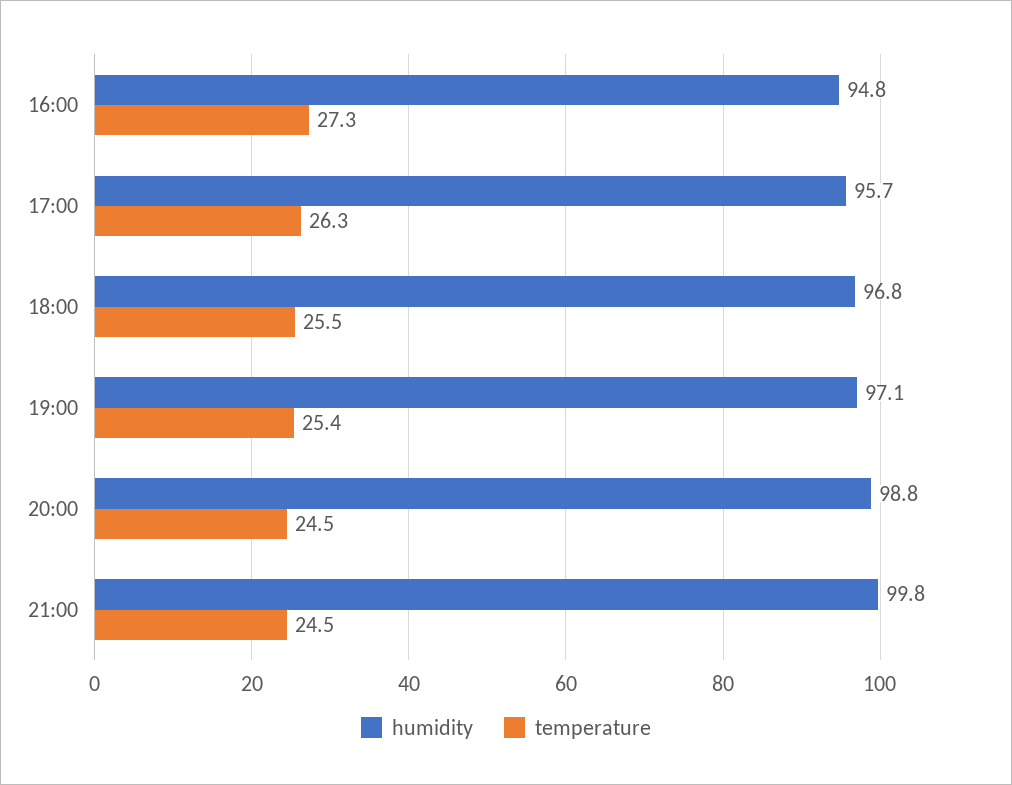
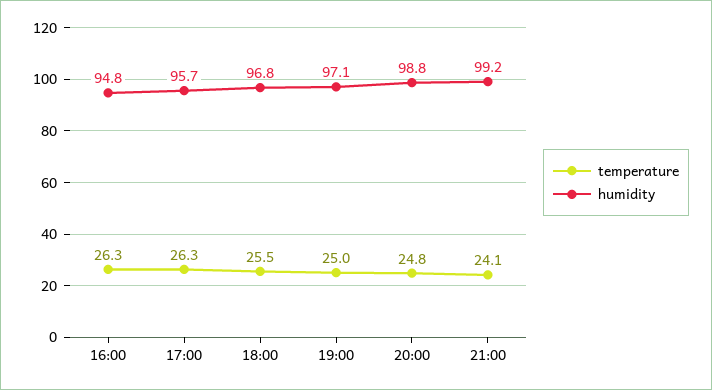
  {
    "humidity": {
      "16:00": 94.8,
      "17:00": 95.7,
      "18:00": 96.8,
      "19:00": 97.1,
      "20:00": 98.8,
-     "21:00": 99.8
+     "21:00": 99.2
    },
    "temperature": {
-     "16:00": 27.3,
+     "16:00": 26.3,
      "17:00": 26.3,
      "18:00": 25.5,
-     "19:00": 25.4,
+     "19:00": 25,
-     "20:00": 24.5,
+     "20:00": 24.8,
-     "21:00": 24.5
+     "21:00": 24.1
    }
  }

